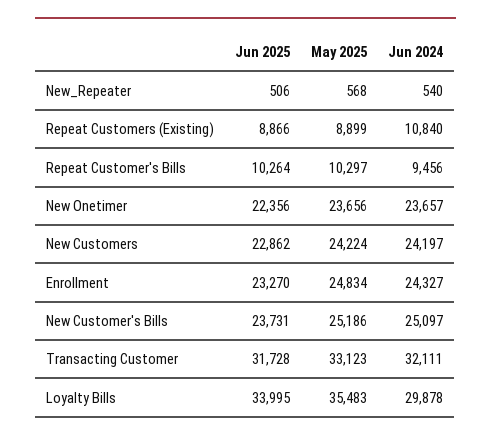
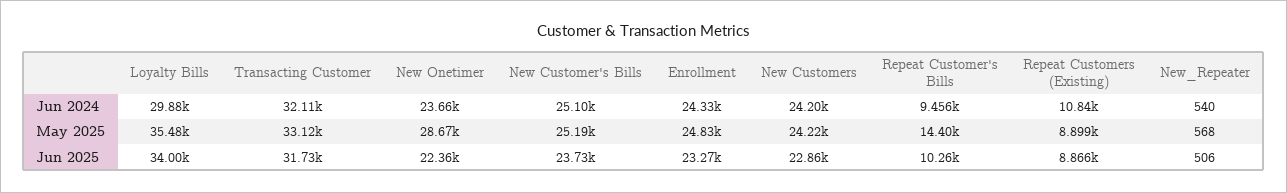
  {
    "Jun 2025": {
      "New_Repeater": 506,
      "Repeat Customers (Existing)": 8866,
      "Repeat Customer's Bills": 10264,
      "New Onetimer": 22356,
      "New Customers": 22862,
      "Enrollment": 23270,
      "New Customer's Bills": 23731,
      "Transacting Customer": 31728,
      "Loyalty Bills": 33995
    },
    "May 2025": {
      "New_Repeater": 568,
      "Repeat Customers (Existing)": 8899,
-     "Repeat Customer's Bills": 10297,
+     "Repeat Customer's Bills": 14400,
-     "New Onetimer": 23656,
+     "New Onetimer": 28670,
      "New Customers": 24224,
      "Enrollment": 24834,
      "New Customer's Bills": 25186,
      "Transacting Customer": 33123,
      "Loyalty Bills": 35483
    },
    "Jun 2024": {
      "New_Repeater": 540,
      "Repeat Customers (Existing)": 10840,
      "Repeat Customer's Bills": 9456,
      "New Onetimer": 23657,
      "New Customers": 24197,
      "Enrollment": 24327,
      "New Customer's Bills": 25097,
      "Transacting Customer": 32111,
      "Loyalty Bills": 29878
    }
  }

